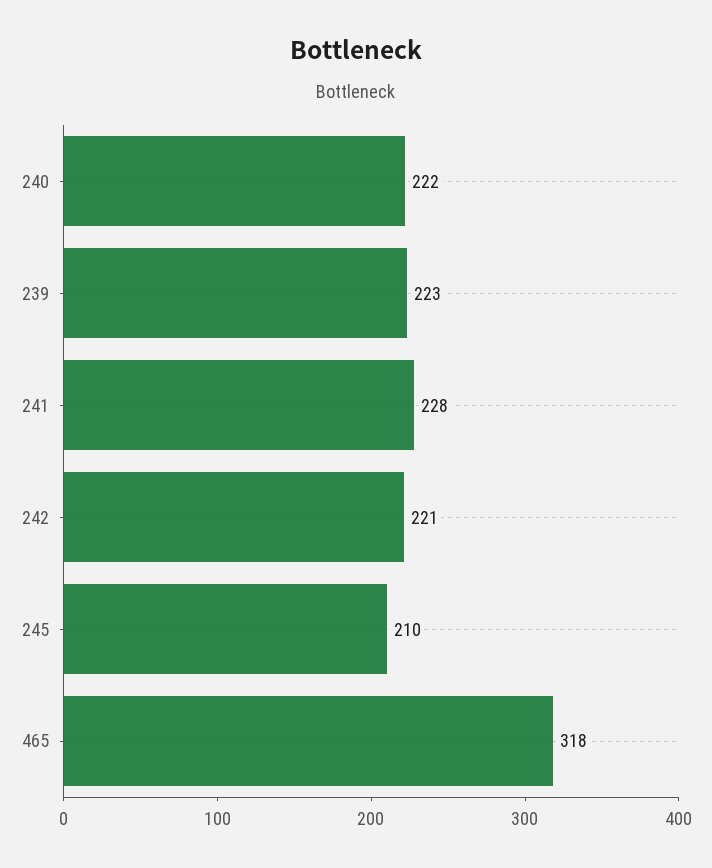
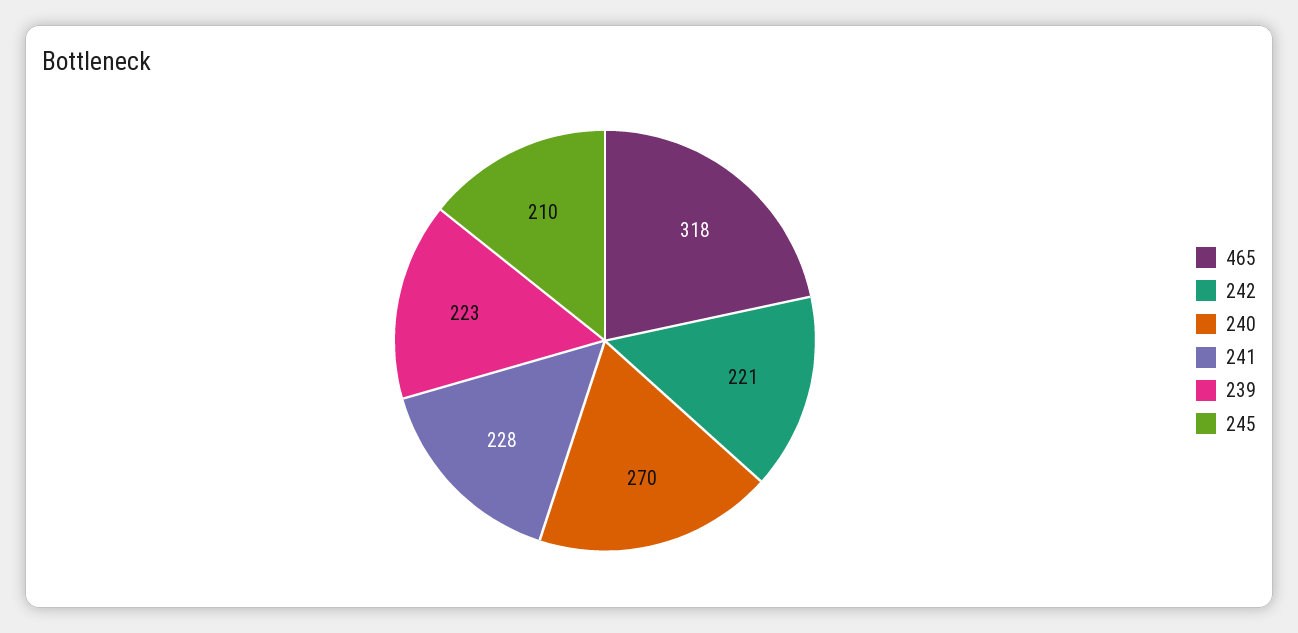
  {
-   "240": 222,
+   "240": 270,
    "239": 223,
    "241": 228,
    "242": 221,
    "245": 210,
    "465": 318
  }

